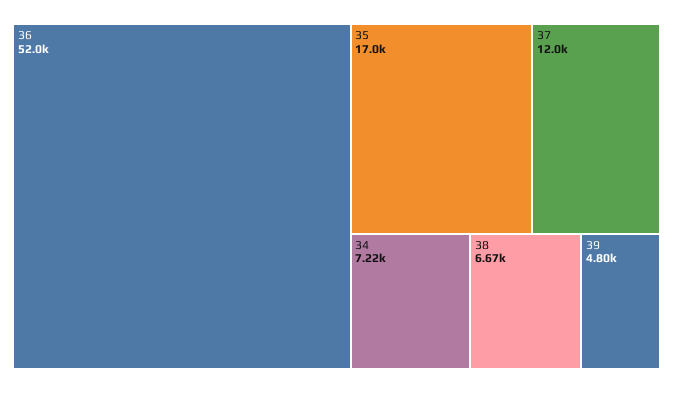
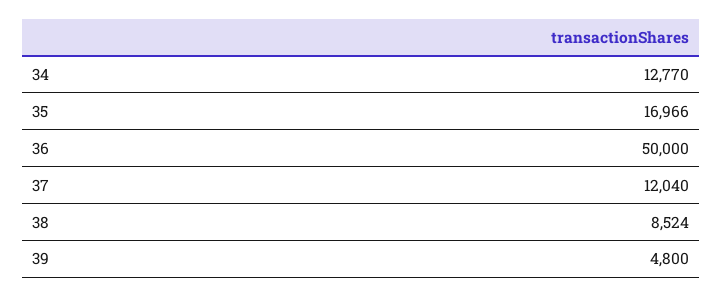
  {
-   "36": 52000,
+   "36": 50000,
    "35": 16966,
    "37": 12040,
-   "34": 7220,
+   "34": 12770,
-   "38": 6670,
+   "38": 8524,
    "39": 4800
  }

